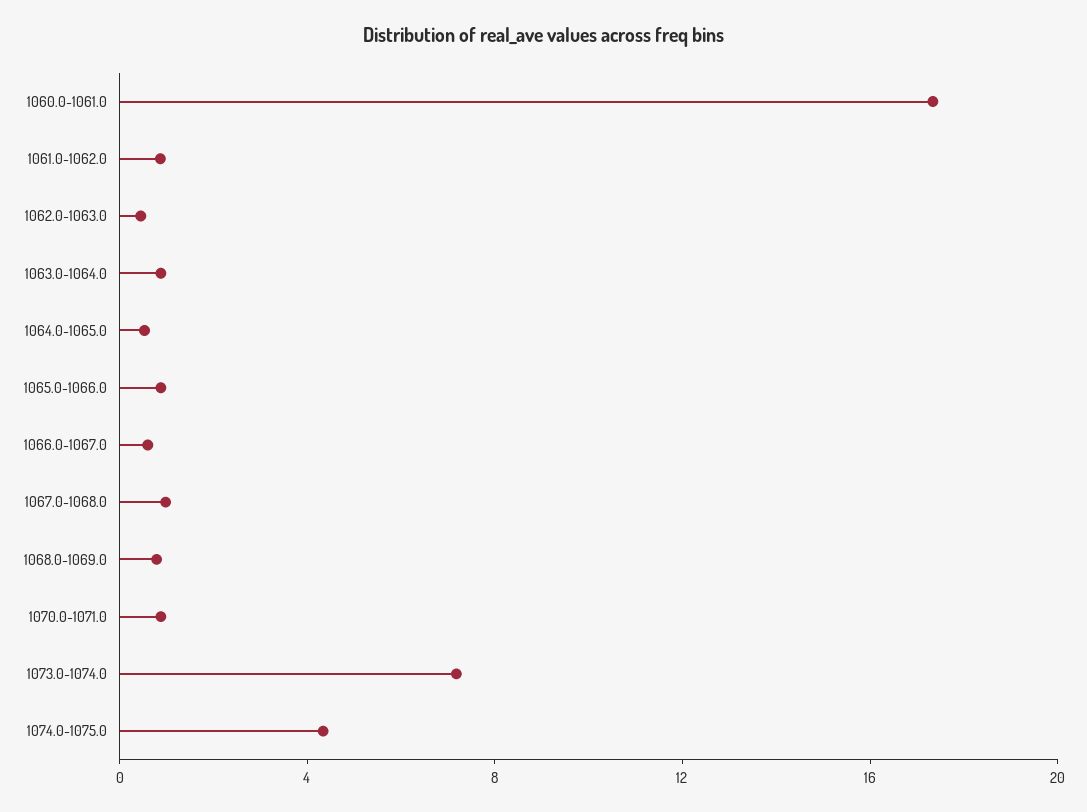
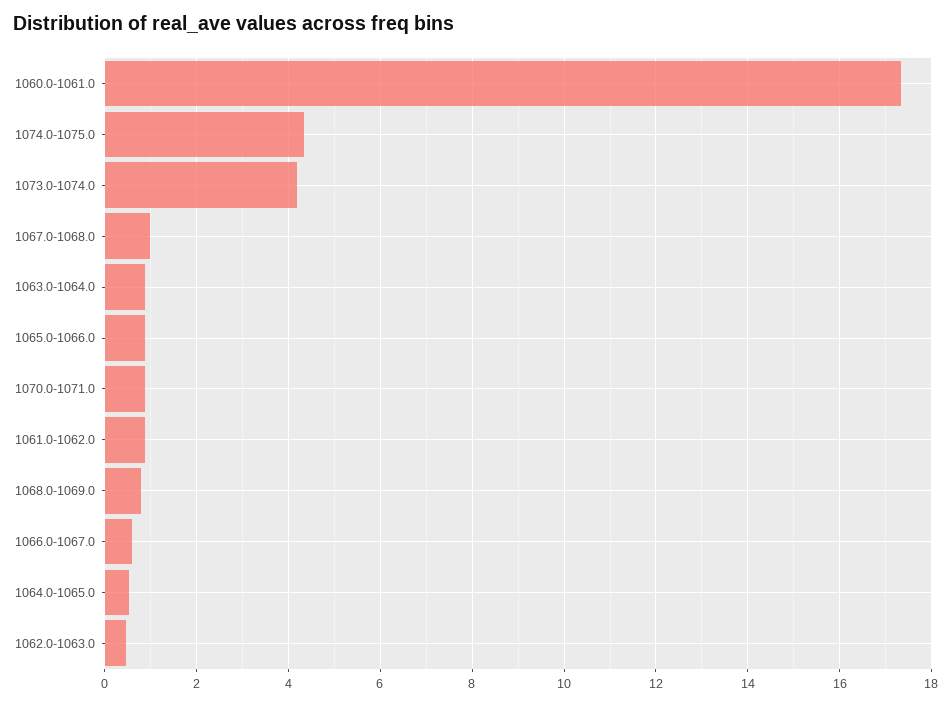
  {
    "1060.0-1061.0": 17.4,
    "1061.0-1062.0": 0.8,
    "1062.0-1063.0": 0.4,
    "1063.0-1064.0": 0.8,
    "1064.0-1065.0": 0.6,
    "1065.0-1066.0": 0.8,
    "1066.0-1067.0": 0.6,
    "1067.0-1068.0": 1,
    "1068.0-1069.0": 0.8,
    "1070.0-1071.0": 0.8,
-   "1073.0-1074.0": 7,
+   "1073.0-1074.0": 4.2,
    "1074.0-1075.0": 4.4
  }

